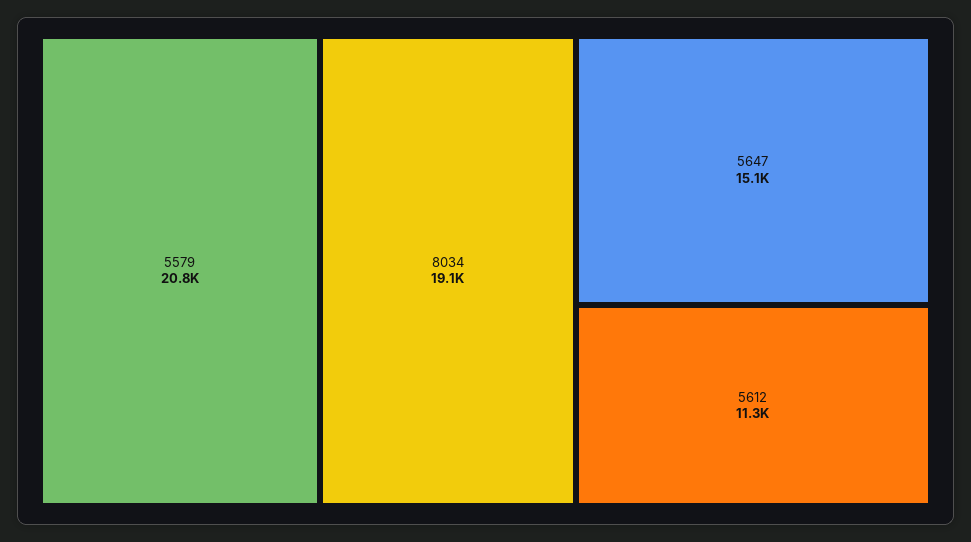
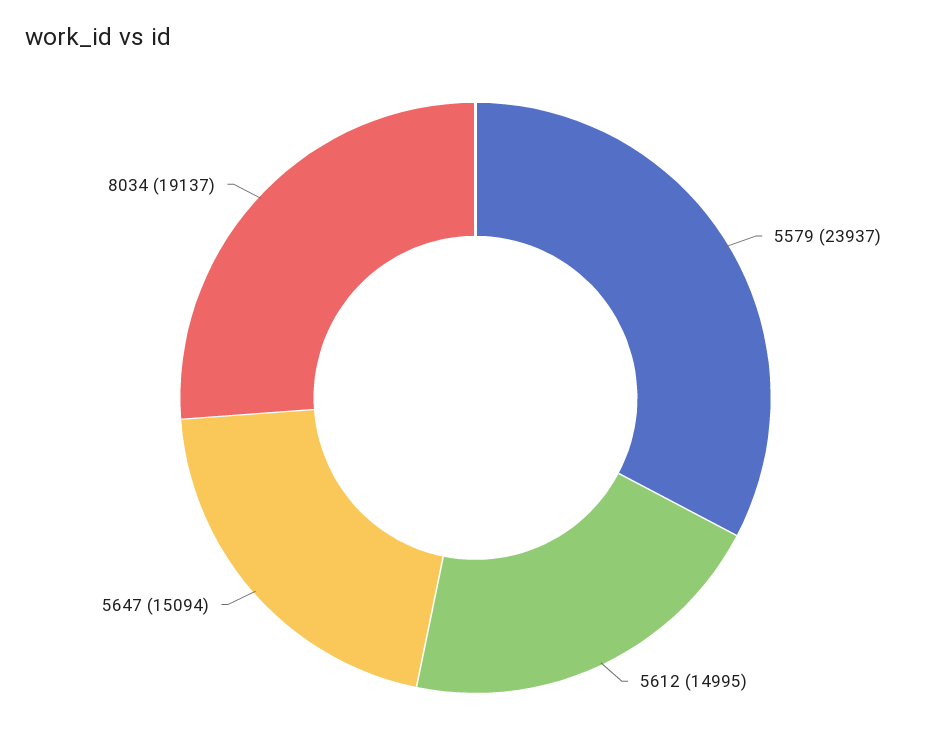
  {
-   "5579": 20800,
+   "5579": 23937,
    "8034": 19137,
    "5647": 15094,
-   "5612": 11300
+   "5612": 14995
  }

